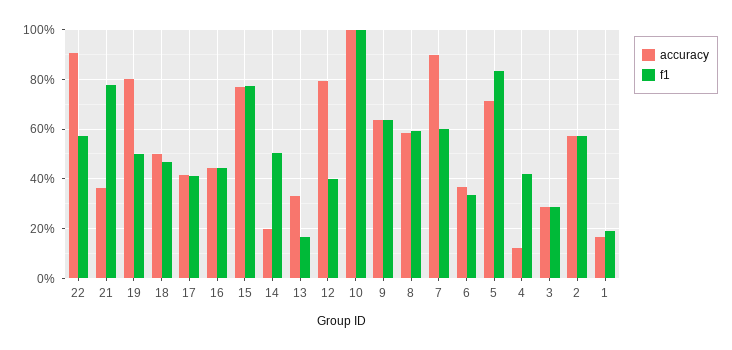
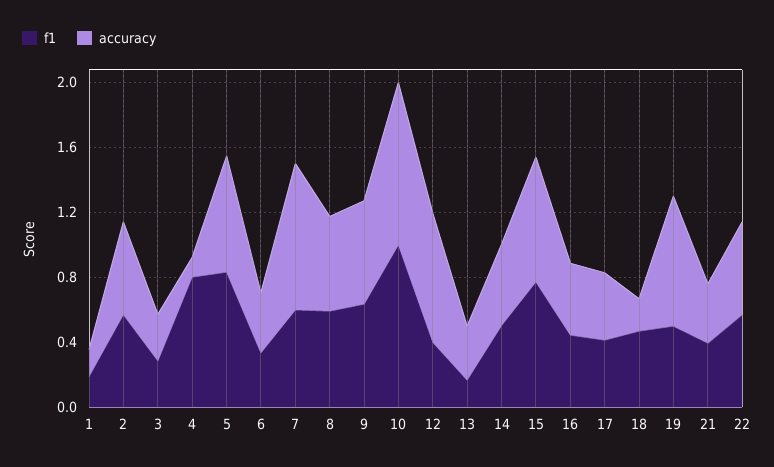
  {
    "accuracy": {
-     "22": 0.9,
+     "22": 0.6,
      "21": 0.375,
      "19": 0.8,
-     "18": 0.5,
+     "18": 0.2,
      "17": 0.425,
      "16": 0.45,
      "15": 0.775,
-     "14": 0.2,
+     "14": 0.5,
      "13": 0.325,
      "12": 0.8,
      "10": 1,
      "9": 0.625,
      "8": 0.575,
      "7": 0.9,
      "6": 0.375,
      "5": 0.725,
      "4": 0.125,
      "3": 0.275,
      "2": 0.575,
      "1": 0.175
    },
    "f1": {
      "22": 0.575,
-     "21": 0.775,
+     "21": 0.4,
      "19": 0.5,
      "18": 0.475,
      "17": 0.425,
      "16": 0.45,
      "15": 0.775,
      "14": 0.5,
      "13": 0.175,
      "12": 0.4,
      "10": 1,
      "9": 0.625,
      "8": 0.6,
      "7": 0.6,
      "6": 0.325,
      "5": 0.825,
-     "4": 0.425,
+     "4": 0.8,
      "3": 0.275,
      "2": 0.575,
      "1": 0.2
    }
  }

